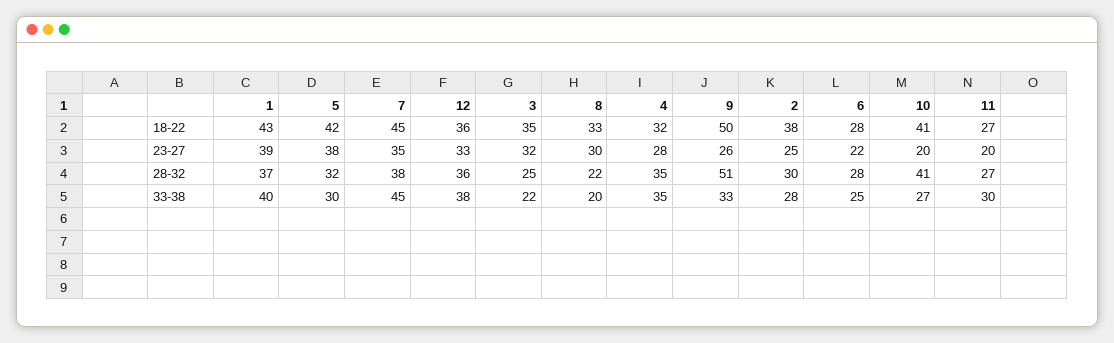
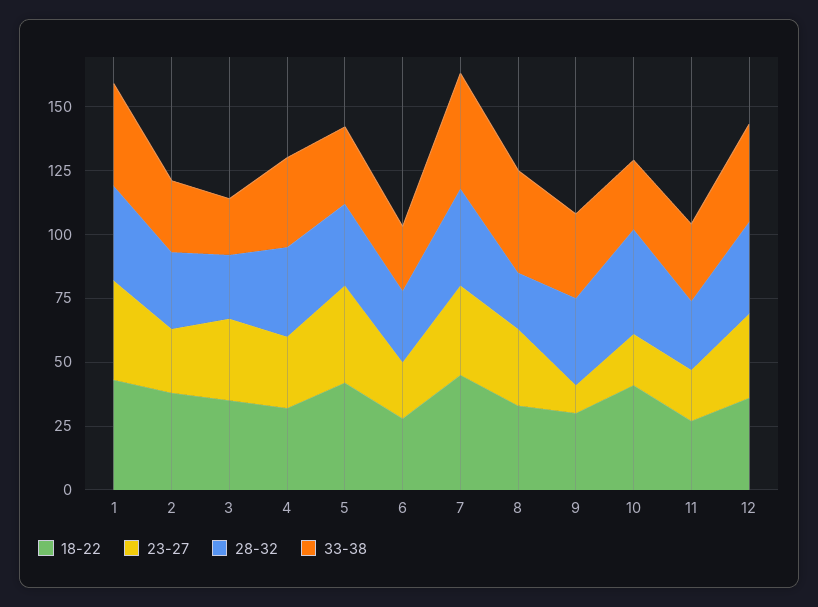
  {
    "18-22": {
      "1": 43,
      "5": 42,
      "7": 45,
      "12": 36,
      "3": 35,
      "8": 33,
      "4": 32,
-     "9": 50,
+     "9": 30,
      "2": 38,
      "6": 28,
      "10": 41,
      "11": 27
    },
    "23-27": {
      "1": 39,
      "5": 38,
      "7": 35,
      "12": 33,
      "3": 32,
      "8": 30,
      "4": 28,
-     "9": 26,
+     "9": 10,
      "2": 25,
      "6": 22,
      "10": 20,
      "11": 20
    },
    "28-32": {
      "1": 37,
      "5": 32,
      "7": 38,
      "12": 36,
      "3": 25,
      "8": 22,
      "4": 35,
-     "9": 51,
+     "9": 35,
      "2": 30,
      "6": 28,
      "10": 41,
      "11": 27
    },
    "33-38": {
      "1": 40,
      "5": 30,
      "7": 45,
      "12": 38,
      "3": 22,
-     "8": 20,
+     "8": 40,
      "4": 35,
      "9": 33,
      "2": 28,
      "6": 25,
      "10": 27,
      "11": 30
    }
  }

